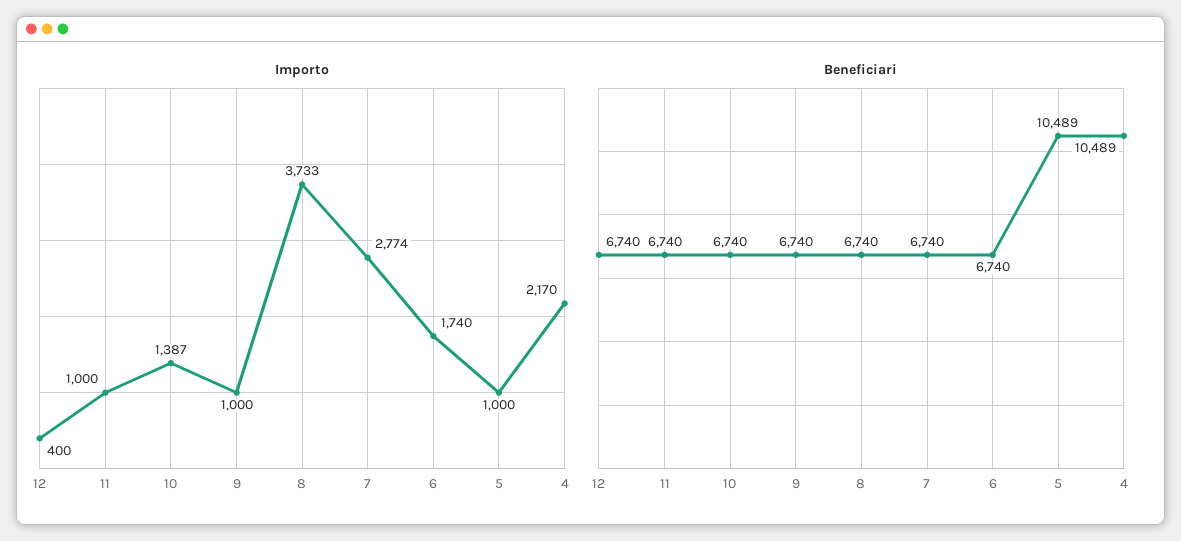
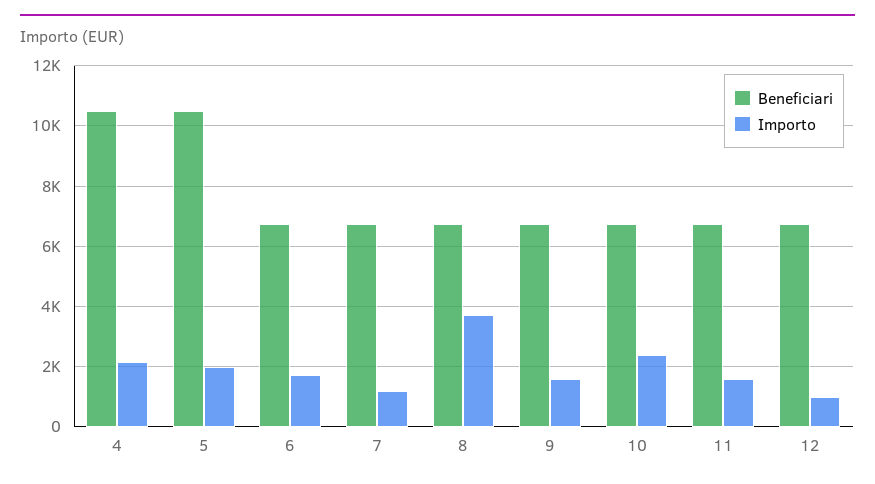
  {
    "Importo": {
-     "12": 400,
+     "12": 1000,
-     "11": 1000,
+     "11": 1600,
-     "10": 1387,
+     "10": 2400,
-     "9": 1000,
+     "9": 1600,
      "8": 3733,
-     "7": 2774,
+     "7": 1200,
      "6": 1740,
-     "5": 1000,
+     "5": 2000,
      "4": 2170
    },
    "Beneficiari": {
      "12": 6740,
      "11": 6740,
      "10": 6740,
      "9": 6740,
      "8": 6740,
      "7": 6740,
      "6": 6740,
      "5": 10489,
      "4": 10489
    }
  }

